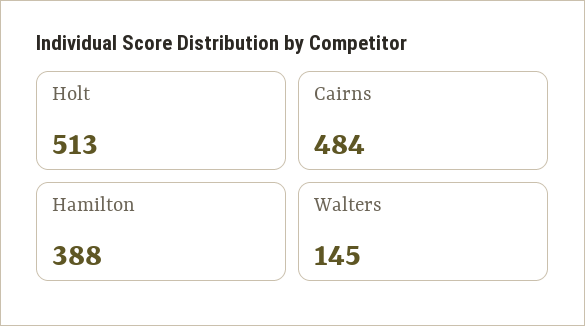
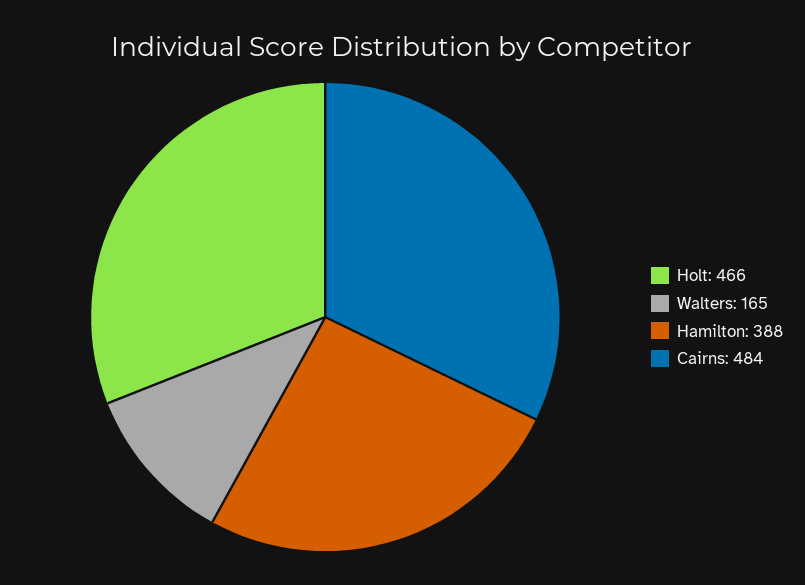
  {
-   "Holt": 513,
+   "Holt": 466,
    "Cairns": 484,
    "Hamilton": 388,
-   "Walters": 145
+   "Walters": 165
  }

